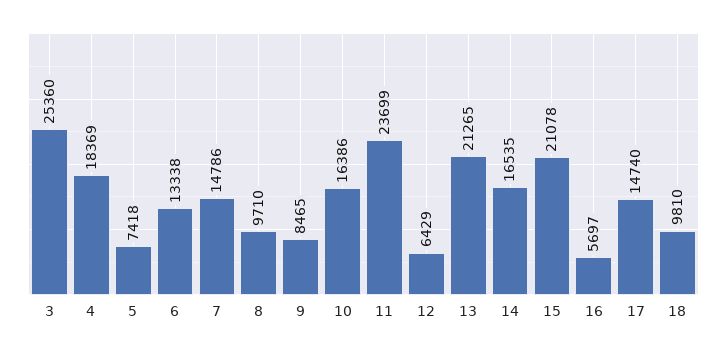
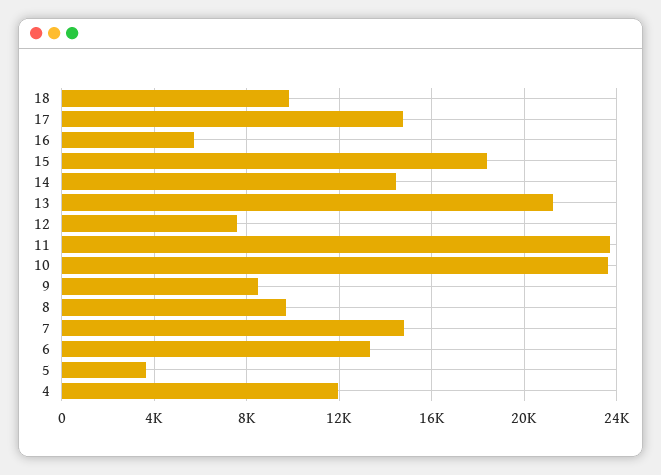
  {
-   "3": 25360,
-   "4": 18369,
+   "4": 12000,
-   "5": 7418,
+   "5": 3500,
    "6": 13338,
    "7": 14786,
    "8": 9710,
    "9": 8465,
-   "10": 16386,
+   "10": 23500,
    "11": 23699,
-   "12": 6429,
+   "12": 7500,
    "13": 21265,
-   "14": 16535,
+   "14": 14500,
-   "15": 21078,
+   "15": 18500,
    "16": 5697,
    "17": 14740,
    "18": 9810
  }

